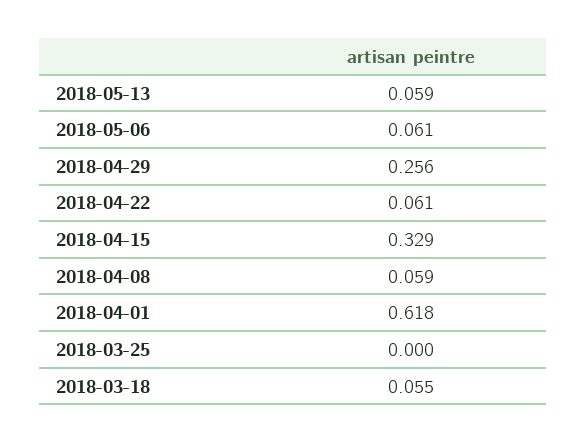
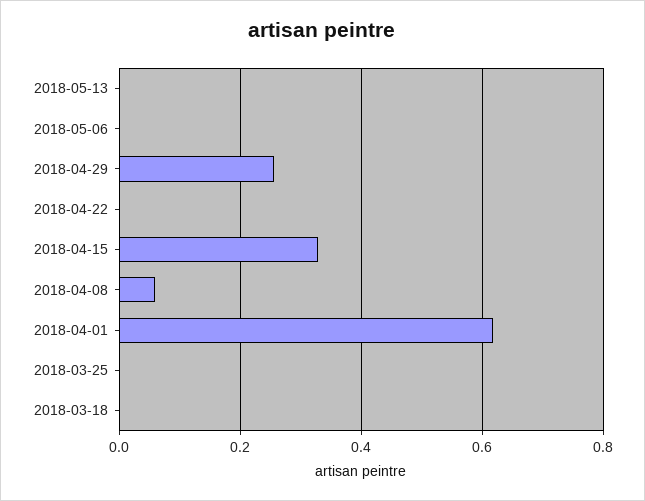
  {
-   "2018-05-13": 0.059,
+   "2018-05-13": 0,
-   "2018-05-06": 0.061,
+   "2018-05-06": 0,
    "2018-04-29": 0.256,
-   "2018-04-22": 0.061,
+   "2018-04-22": 0,
    "2018-04-15": 0.329,
    "2018-04-08": 0.059,
    "2018-04-01": 0.618,
    "2018-03-25": 0,
-   "2018-03-18": 0.055
+   "2018-03-18": 0
  }

